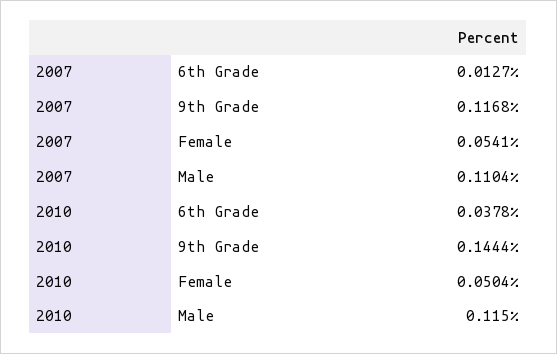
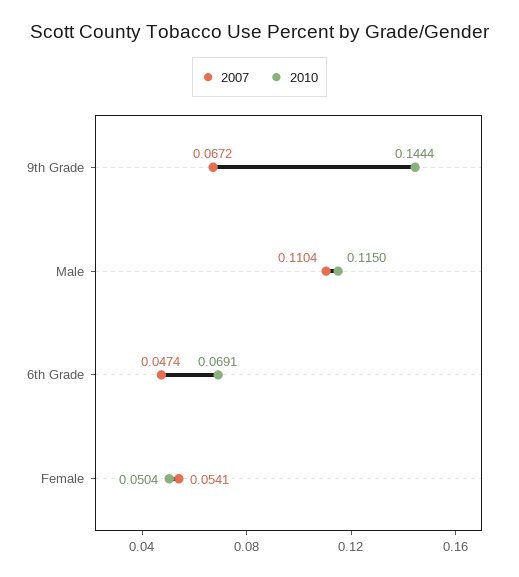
  {
    "2007": {
-     "6th Grade": 0.0127,
+     "6th Grade": 0.0474,
-     "9th Grade": 0.1168,
+     "9th Grade": 0.0672,
      "Female": 0.0541,
      "Male": 0.1104
    },
    "2010": {
-     "6th Grade": 0.0378,
+     "6th Grade": 0.0691,
      "9th Grade": 0.1444,
      "Female": 0.0504,
      "Male": 0.115
    }
  }

